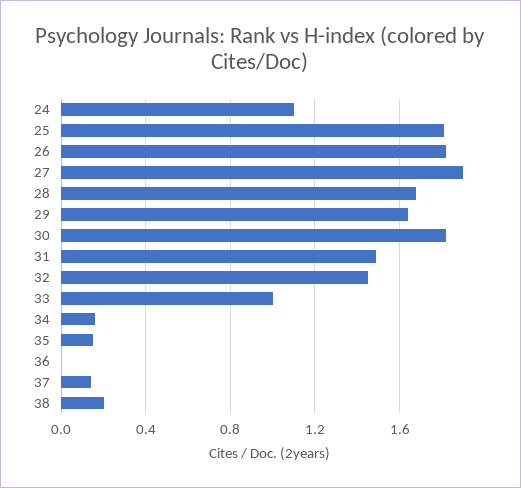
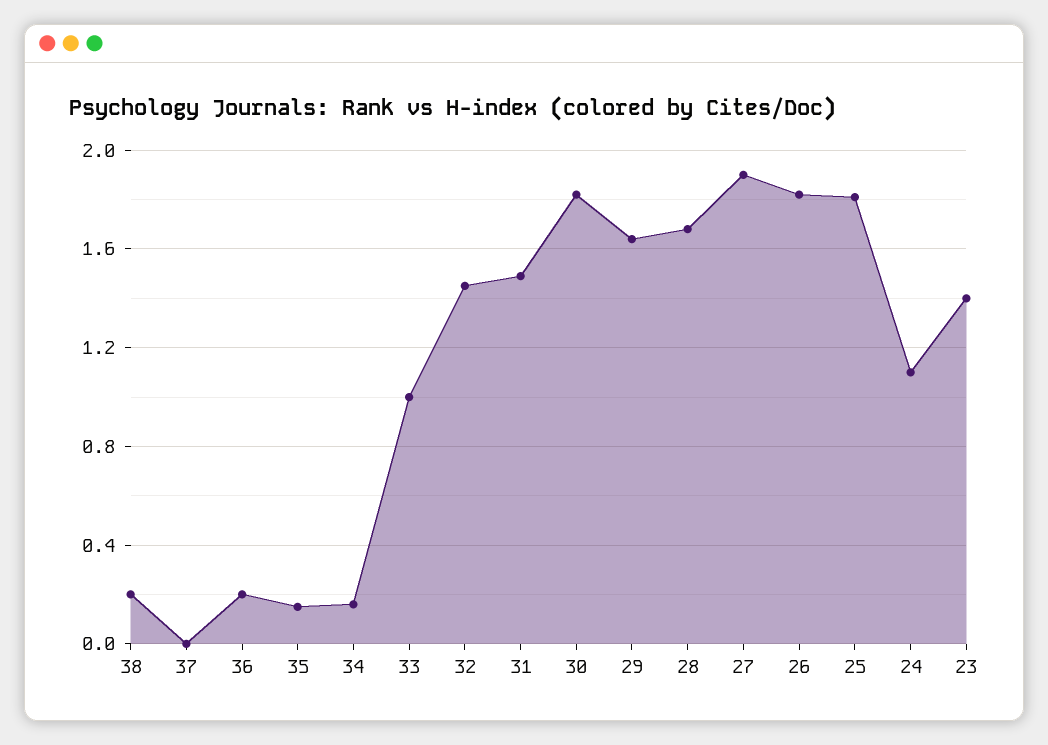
  {
    "24": 1.1,
    "25": 1.8,
    "26": 1.8,
    "27": 1.9,
    "28": 1.7,
    "29": 1.65,
    "30": 1.8,
    "31": 1.5,
    "32": 1.45,
    "33": 1,
    "34": 0.15,
    "35": 0.15,
-   "36": 0,
+   "36": 0.2,
-   "37": 0.15,
+   "37": 0,
-   "38": 0.2
+   "38": 0.2,
+   "23": 1.4
  }

